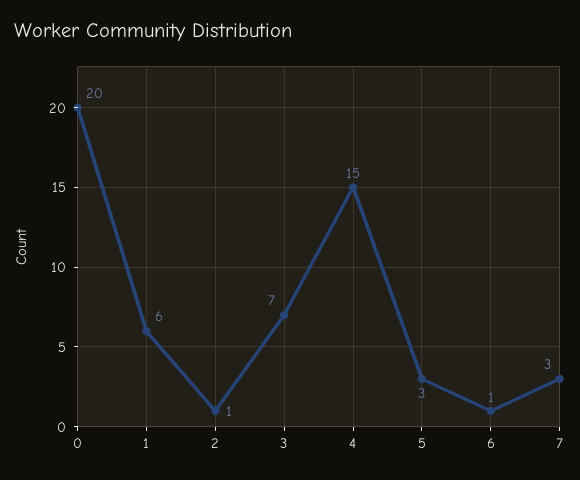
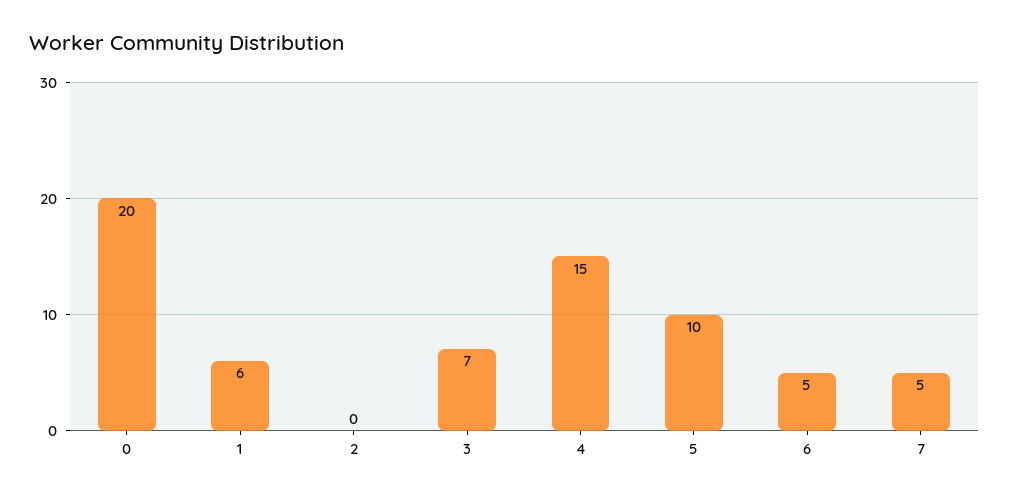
  {
    "0": 20,
    "1": 6,
-   "2": 1,
+   "2": 0,
    "3": 7,
    "4": 15,
-   "5": 3,
+   "5": 10,
-   "6": 1,
+   "6": 5,
-   "7": 3
+   "7": 5
  }

